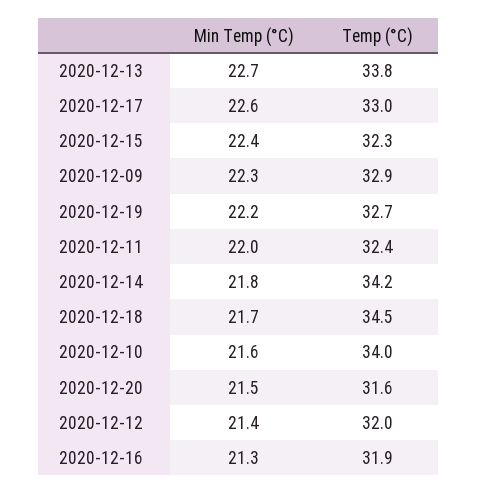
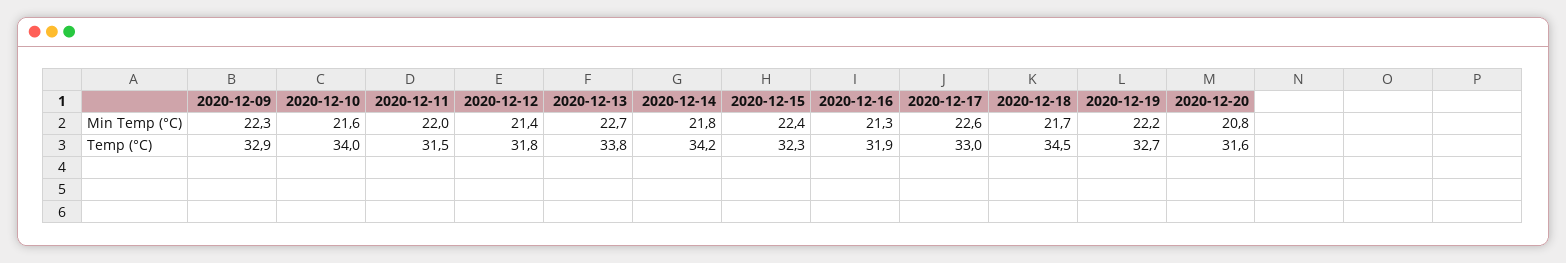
  {
    "Min Temp (°C)": {
      "2020-12-13": 22.7,
      "2020-12-17": 22.6,
      "2020-12-15": 22.4,
      "2020-12-09": 22.3,
      "2020-12-19": 22.2,
      "2020-12-11": 22,
      "2020-12-14": 21.8,
      "2020-12-18": 21.7,
      "2020-12-10": 21.6,
-     "2020-12-20": 21.5,
+     "2020-12-20": 20.8,
      "2020-12-12": 21.4,
      "2020-12-16": 21.3
    },
    "Temp (°C)": {
      "2020-12-13": 33.8,
      "2020-12-17": 33,
      "2020-12-15": 32.3,
      "2020-12-09": 32.9,
      "2020-12-19": 32.7,
-     "2020-12-11": 32.4,
+     "2020-12-11": 31.5,
      "2020-12-14": 34.2,
      "2020-12-18": 34.5,
      "2020-12-10": 34,
      "2020-12-20": 31.6,
-     "2020-12-12": 32,
+     "2020-12-12": 31.8,
      "2020-12-16": 31.9
    }
  }

